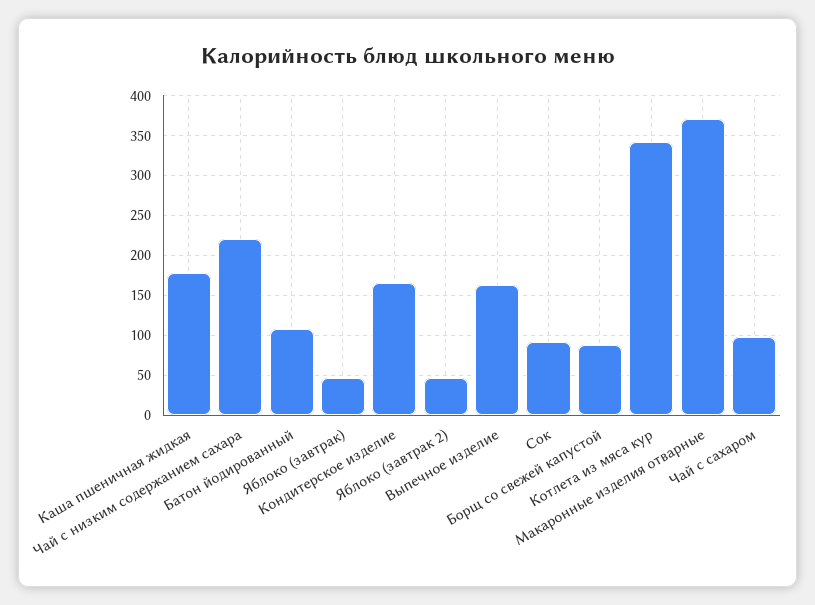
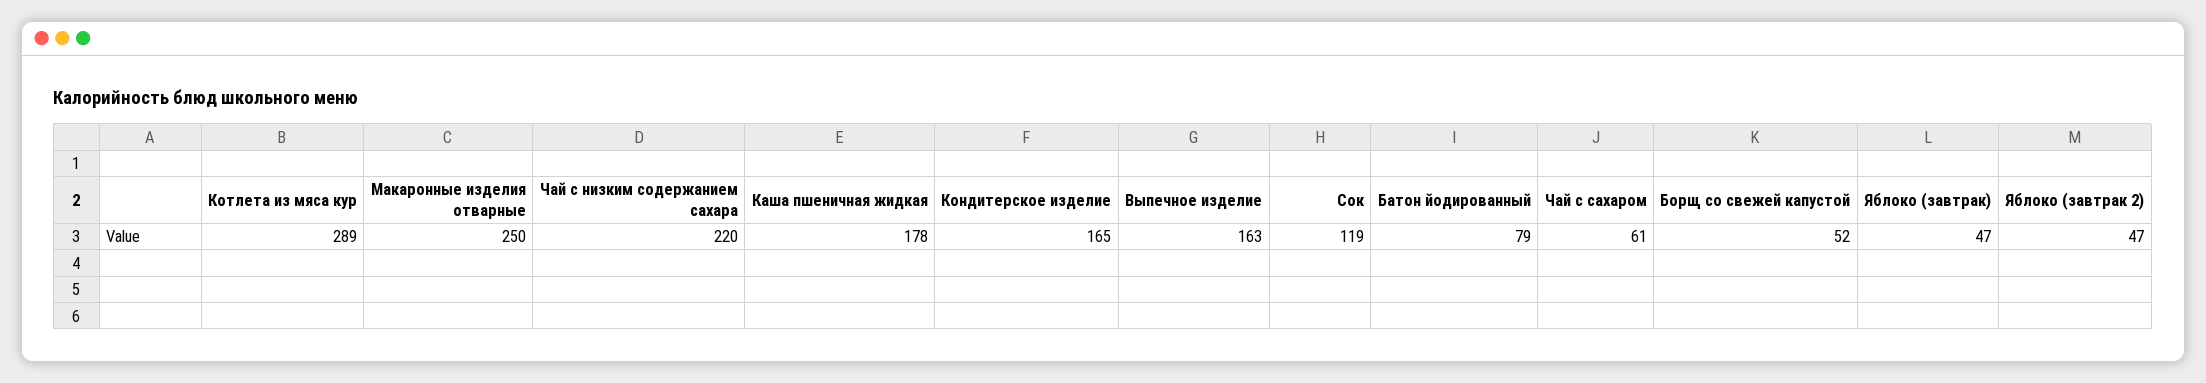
  {
    "Каша пшеничная жидкая": 178,
    "Чай с низким содержанием сахара": 220,
-   "Батон йодированный": 110,
+   "Батон йодированный": 79,
    "Яблоко (завтрак)": 47,
    "Кондитерское изделие": 165,
    "Яблоко (завтрак 2)": 47,
    "Выпечное изделие": 163,
-   "Сок": 90,
+   "Сок": 119,
-   "Борщ со свежей капустой": 90,
+   "Борщ со свежей капустой": 52,
-   "Котлета из мяса кур": 340,
+   "Котлета из мяса кур": 289,
-   "Макаронные изделия отварные": 370,
+   "Макаронные изделия отварные": 250,
-   "Чай с сахаром": 100
+   "Чай с сахаром": 61
  }

